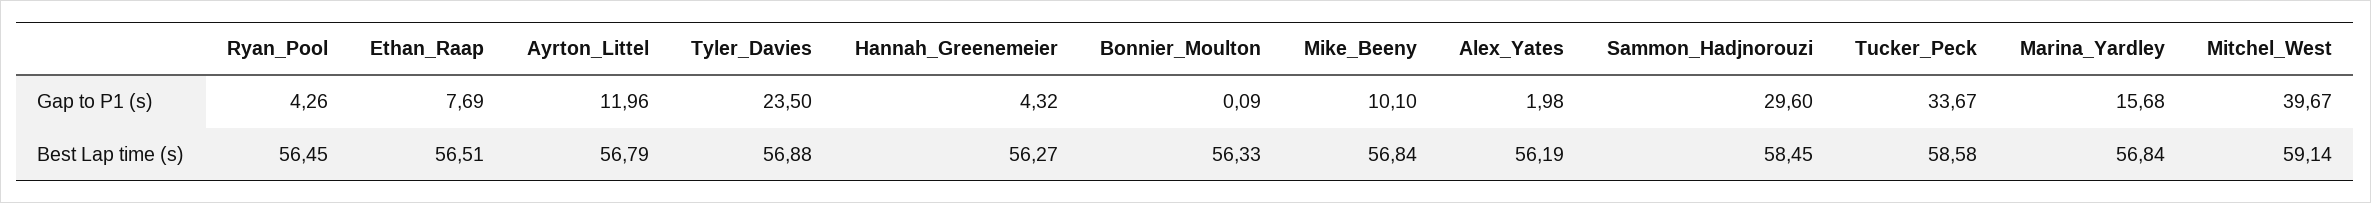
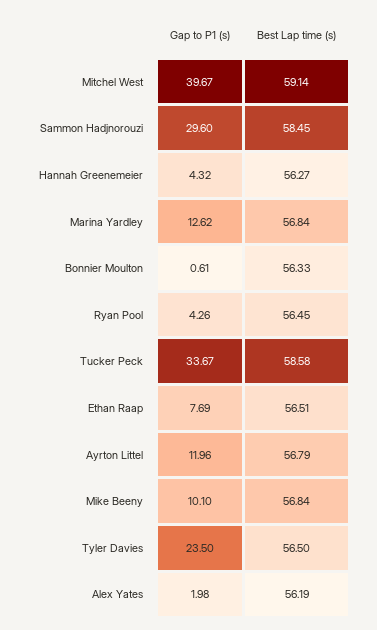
  {
    "Ryan_Pool": {
      "Gap to P1 (s)": 4.26,
      "Best Lap time (s)": 56.45
    },
    "Ethan_Raap": {
      "Gap to P1 (s)": 7.69,
      "Best Lap time (s)": 56.51
    },
    "Ayrton_Littel": {
      "Gap to P1 (s)": 11.96,
      "Best Lap time (s)": 56.79
    },
    "Tyler_Davies": {
      "Gap to P1 (s)": 23.5,
-     "Best Lap time (s)": 56.88
+     "Best Lap time (s)": 56.5
    },
    "Hannah_Greenemeier": {
      "Gap to P1 (s)": 4.32,
      "Best Lap time (s)": 56.27
    },
    "Bonnier_Moulton": {
-     "Gap to P1 (s)": 0.09,
+     "Gap to P1 (s)": 0.61,
      "Best Lap time (s)": 56.33
    },
    "Mike_Beeny": {
      "Gap to P1 (s)": 10.1,
      "Best Lap time (s)": 56.84
    },
    "Alex_Yates": {
      "Gap to P1 (s)": 1.98,
      "Best Lap time (s)": 56.19
    },
    "Sammon_Hadjnorouzi": {
      "Gap to P1 (s)": 29.6,
      "Best Lap time (s)": 58.45
    },
    "Tucker_Peck": {
      "Gap to P1 (s)": 33.67,
      "Best Lap time (s)": 58.58
    },
    "Marina_Yardley": {
-     "Gap to P1 (s)": 15.68,
+     "Gap to P1 (s)": 12.62,
      "Best Lap time (s)": 56.84
    },
    "Mitchel_West": {
      "Gap to P1 (s)": 39.67,
      "Best Lap time (s)": 59.14
    }
  }

